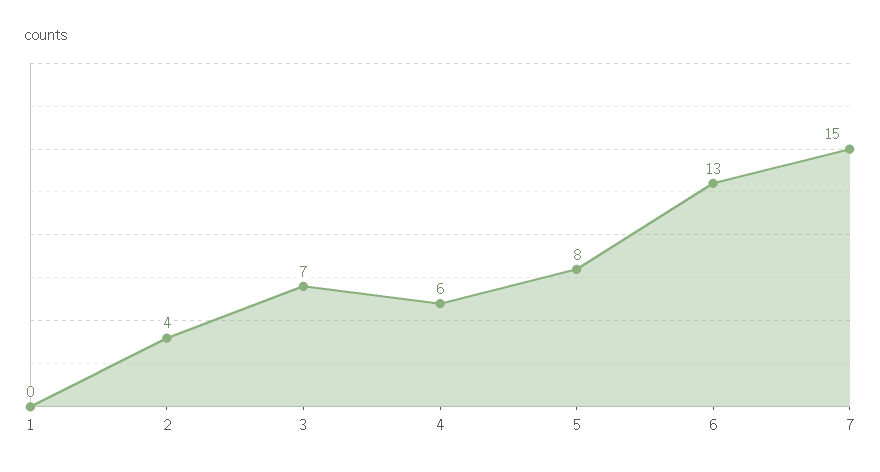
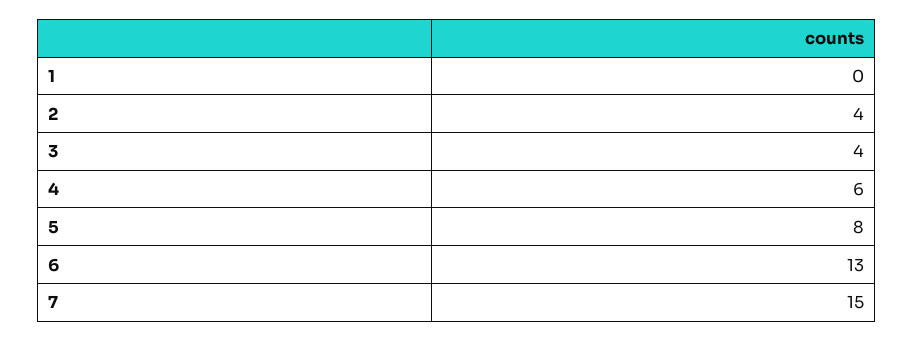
  {
    "1": 0,
    "2": 4,
-   "3": 7,
+   "3": 4,
    "4": 6,
    "5": 8,
    "6": 13,
    "7": 15
  }

